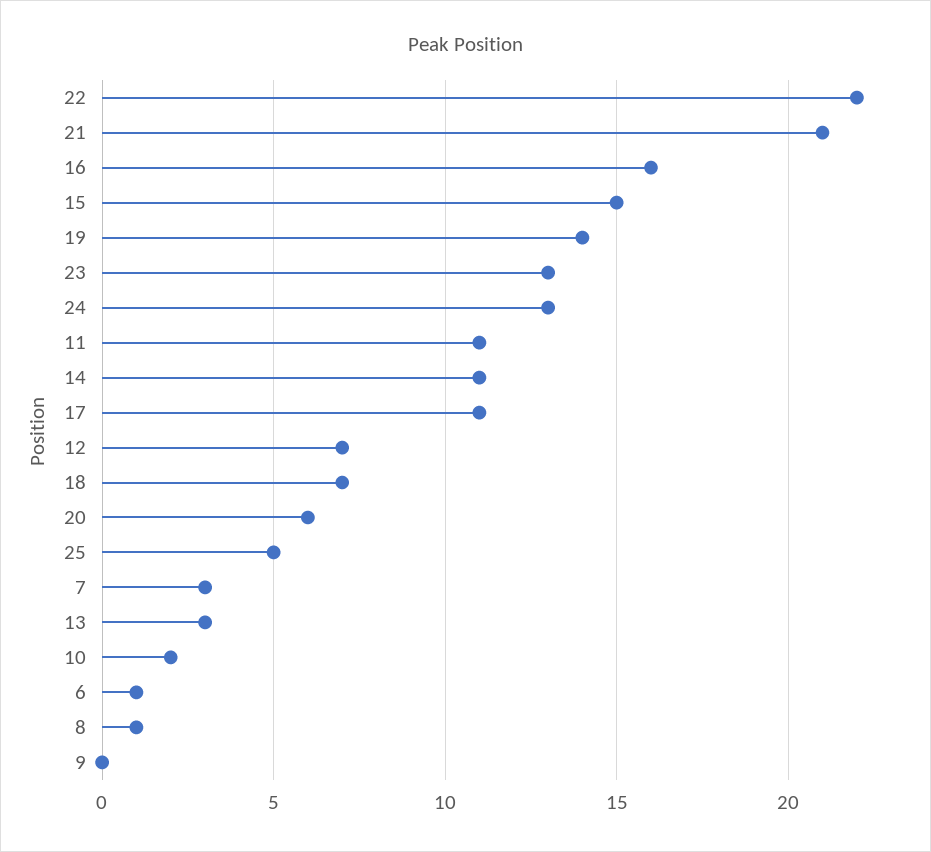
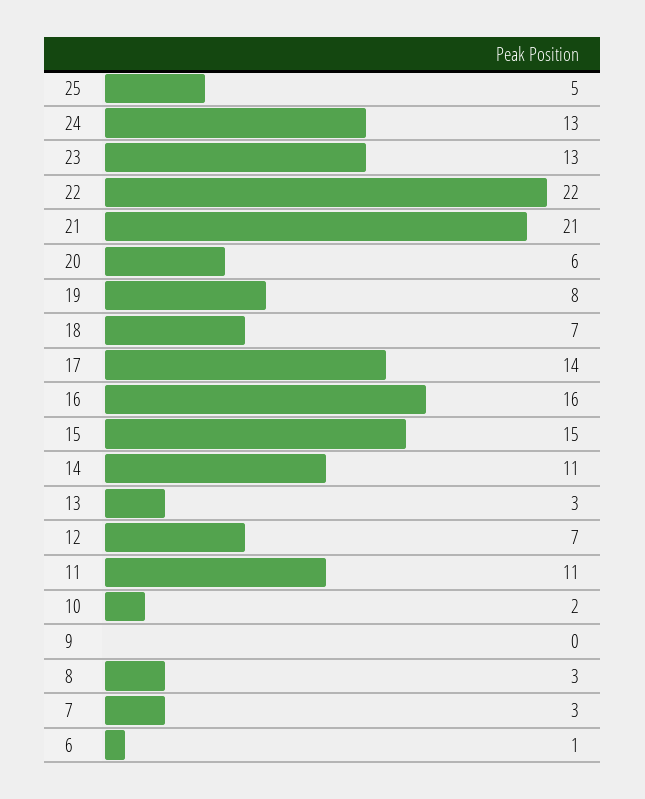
  {
    "22": 22,
    "21": 21,
    "16": 16,
    "15": 15,
-   "19": 14,
+   "19": 8,
    "23": 13,
    "24": 13,
    "11": 11,
    "14": 11,
-   "17": 11,
+   "17": 14,
    "12": 7,
    "18": 7,
    "20": 6,
    "25": 5,
    "7": 3,
    "13": 3,
    "10": 2,
    "6": 1,
-   "8": 1,
+   "8": 3,
    "9": 0
  }

